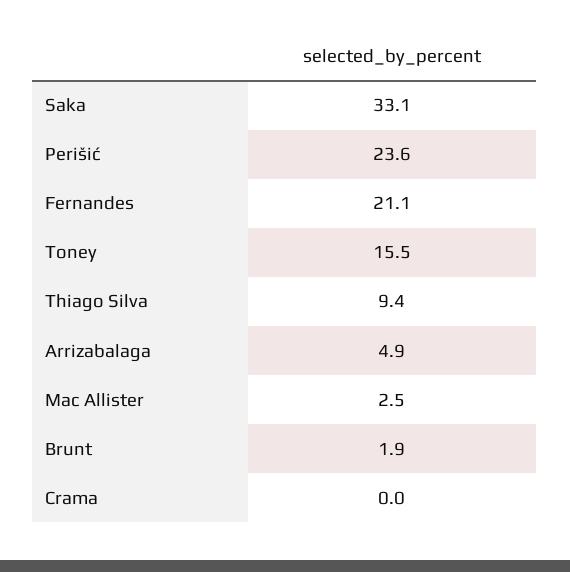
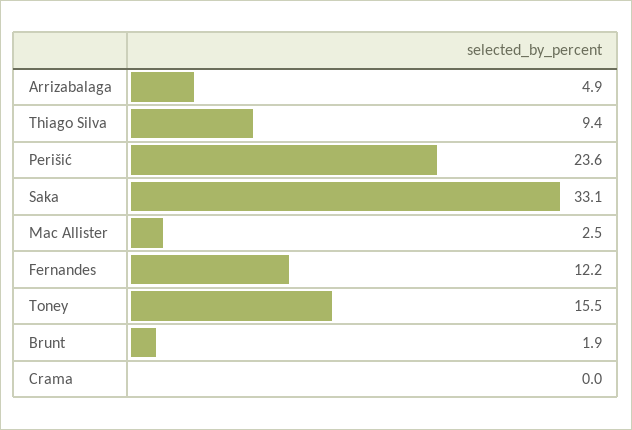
  {
    "Saka": 33.1,
    "Perišić": 23.6,
-   "Fernandes": 21.1,
+   "Fernandes": 12.2,
    "Toney": 15.5,
    "Thiago Silva": 9.4,
    "Arrizabalaga": 4.9,
    "Mac Allister": 2.5,
    "Brunt": 1.9,
    "Crama": 0
  }

